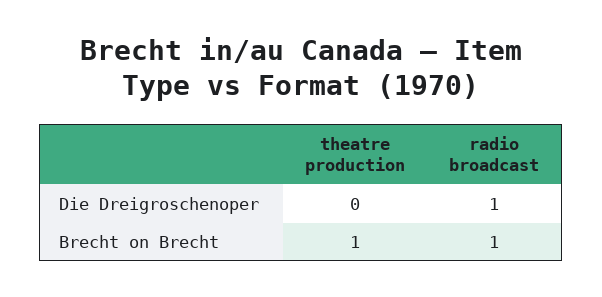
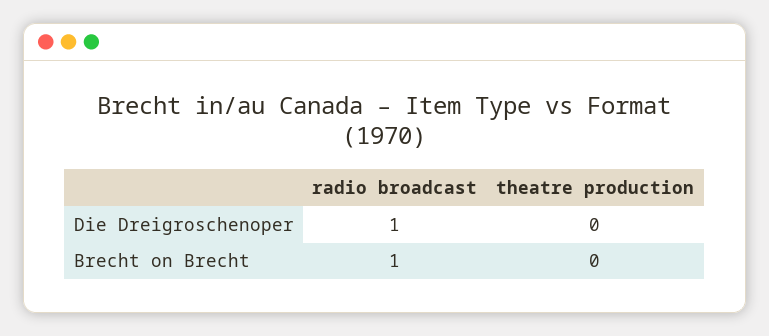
  {
    "theatre production": {
      "Die Dreigroschenoper": 0,
-     "Brecht on Brecht": 1
+     "Brecht on Brecht": 0
    },
    "radio broadcast": {
      "Die Dreigroschenoper": 1,
      "Brecht on Brecht": 1
    }
  }

